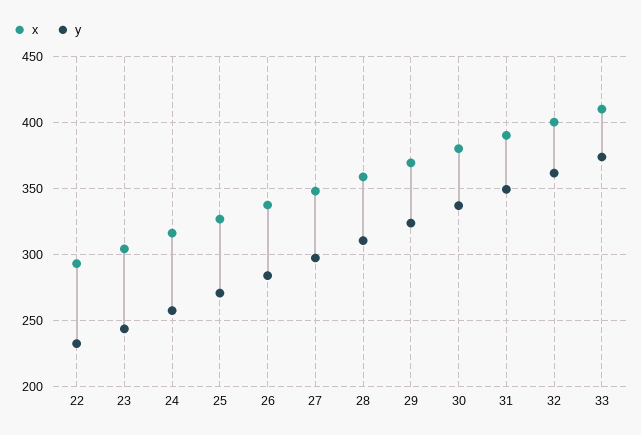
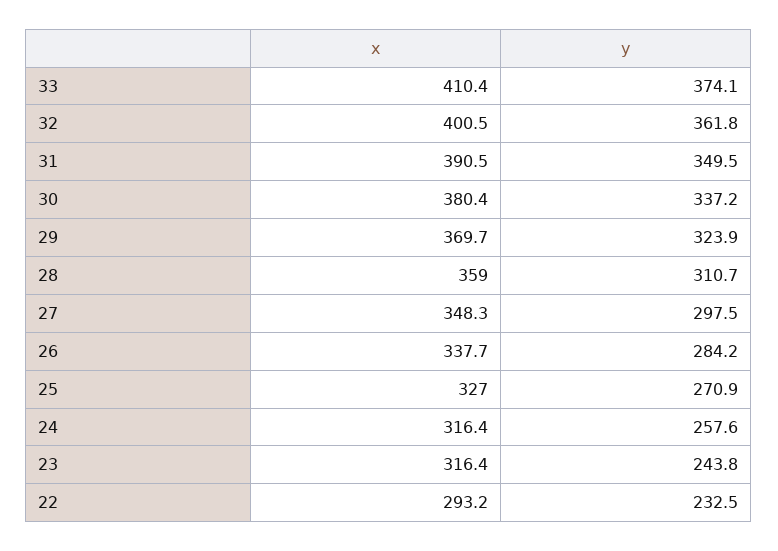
  {
    "x": {
      "22": 293.2,
-     "23": 305,
+     "23": 316.4,
      "24": 316.4,
      "25": 327,
      "26": 337.7,
      "27": 348.3,
      "28": 359,
      "29": 369.7,
      "30": 380.4,
      "31": 390.5,
      "32": 400.5,
      "33": 410.4
    },
    "y": {
      "22": 232.5,
      "23": 243.8,
      "24": 257.6,
      "25": 270.9,
      "26": 284.2,
      "27": 297.5,
      "28": 310.7,
      "29": 323.9,
      "30": 337.2,
      "31": 349.5,
      "32": 361.8,
      "33": 374.1
    }
  }

